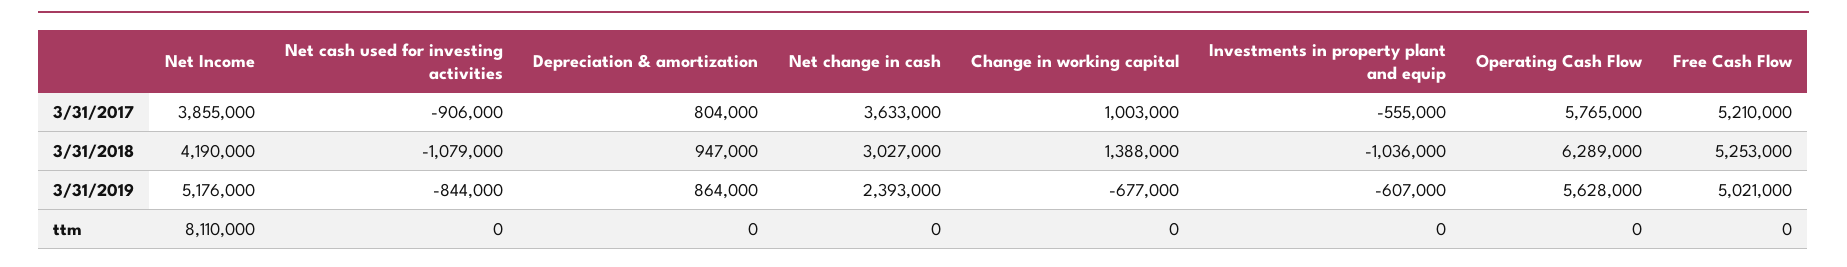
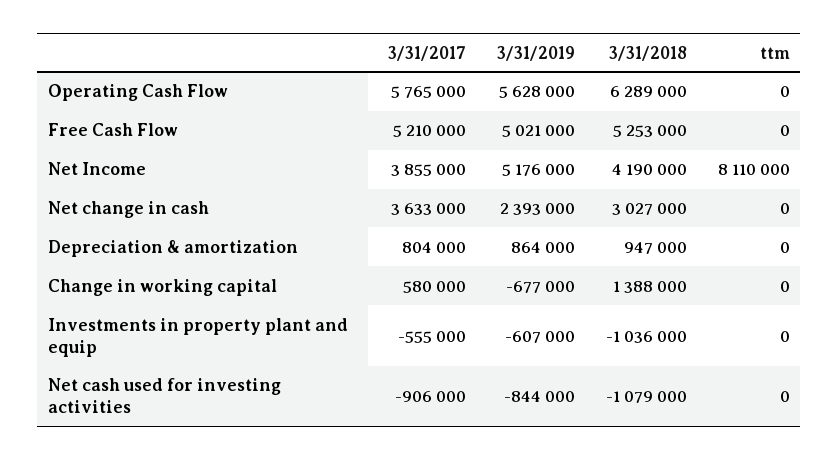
  {
    "Net Income": {
      "3/31/2017": 3855000,
      "3/31/2018": 4190000,
      "3/31/2019": 5176000,
      "ttm": 8110000
    },
    "Net cash used for investing activities": {
      "3/31/2017": -906000,
      "3/31/2018": -1079000,
      "3/31/2019": -844000,
      "ttm": 0
    },
    "Depreciation & amortization": {
      "3/31/2017": 804000,
      "3/31/2018": 947000,
      "3/31/2019": 864000,
      "ttm": 0
    },
    "Net change in cash": {
      "3/31/2017": 3633000,
      "3/31/2018": 3027000,
      "3/31/2019": 2393000,
      "ttm": 0
    },
    "Change in working capital": {
-     "3/31/2017": 1003000,
+     "3/31/2017": 580000,
      "3/31/2018": 1388000,
      "3/31/2019": -677000,
      "ttm": 0
    },
    "Investments in property plant and equip": {
      "3/31/2017": -555000,
      "3/31/2018": -1036000,
      "3/31/2019": -607000,
      "ttm": 0
    },
    "Operating Cash Flow": {
      "3/31/2017": 5765000,
      "3/31/2018": 6289000,
      "3/31/2019": 5628000,
      "ttm": 0
    },
    "Free Cash Flow": {
      "3/31/2017": 5210000,
      "3/31/2018": 5253000,
      "3/31/2019": 5021000,
      "ttm": 0
    }
  }

